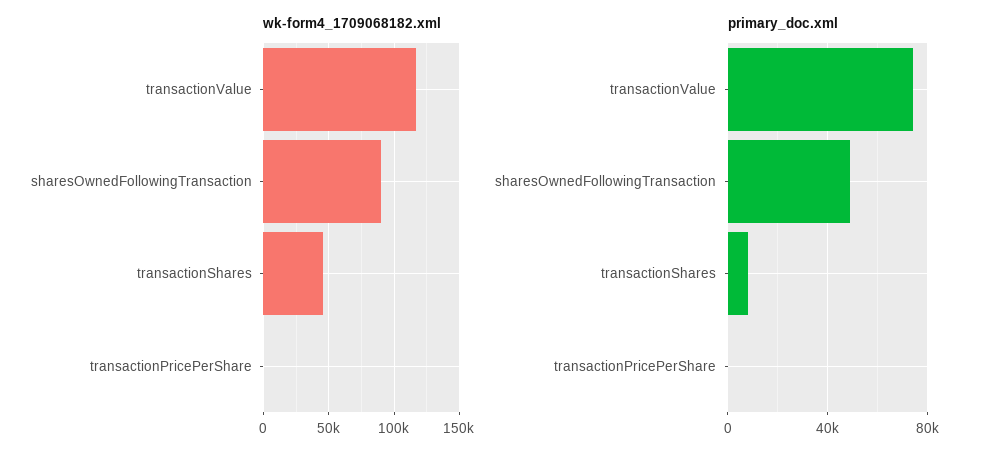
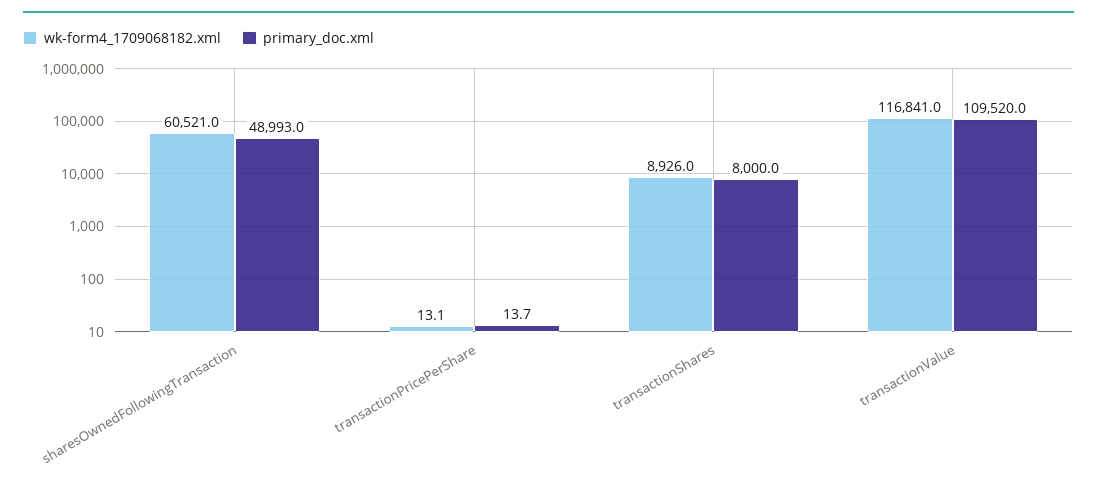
  {
    "wk-form4_1709068182.xml": {
      "transactionValue": 116841,
-     "sharesOwnedFollowingTransaction": 90000,
+     "sharesOwnedFollowingTransaction": 60521,
-     "transactionShares": 45000,
+     "transactionShares": 8926,
      "transactionPricePerShare": 13.1
    },
    "primary_doc.xml": {
-     "transactionValue": 75000,
+     "transactionValue": 109520,
      "sharesOwnedFollowingTransaction": 48993,
      "transactionShares": 8000,
      "transactionPricePerShare": 13.7
    }
  }

